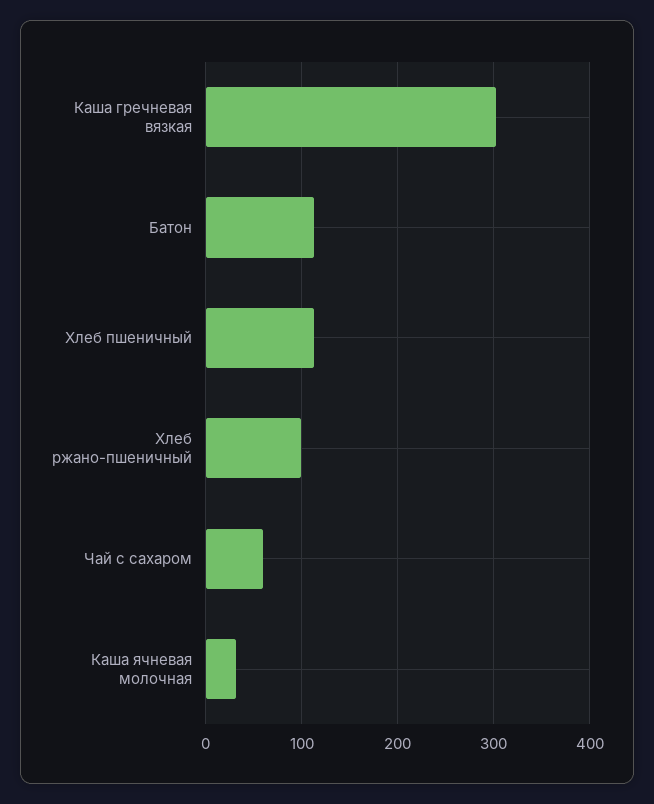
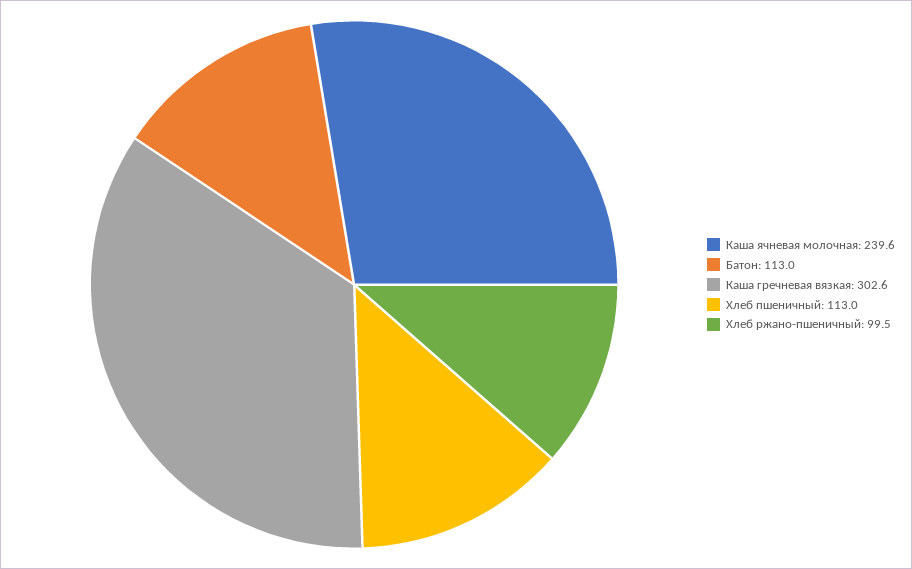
  {
    "Каша гречневая вязкая": 302.6,
    "Батон": 113,
    "Хлеб пшеничный": 113,
    "Хлеб ржано-пшеничный": 99.5,
-   "Чай с сахаром": 60,
-   "Каша ячневая молочная": 30
+   "Каша ячневая молочная": 239.6
  }

